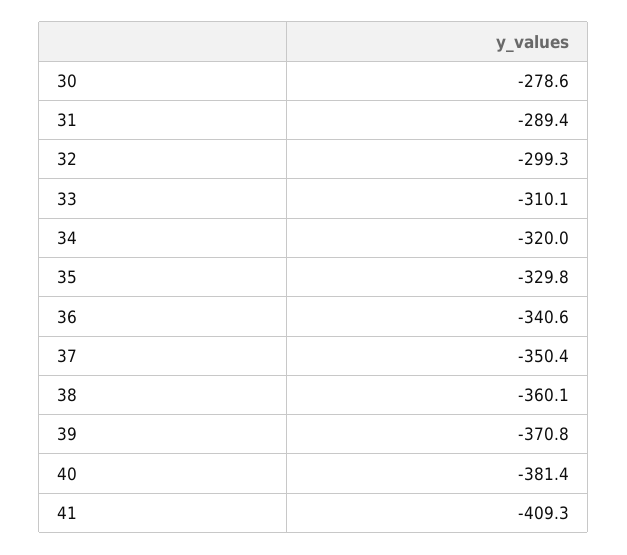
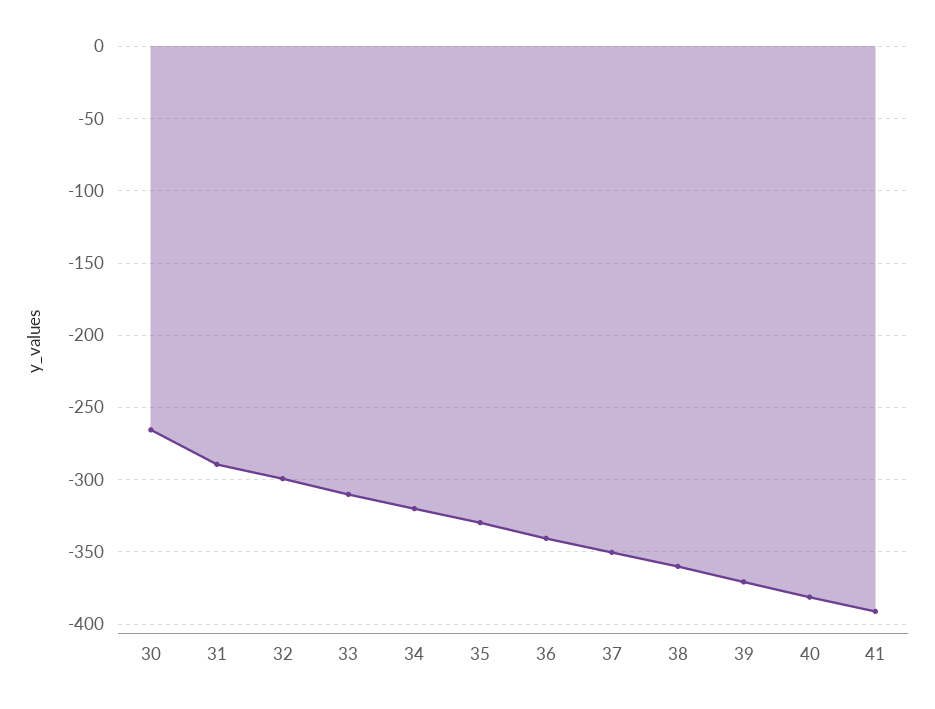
  {
-   "30": -278.6,
+   "30": -265,
    "31": -289.4,
    "32": -299.3,
    "33": -310.1,
    "34": -320,
    "35": -329.8,
    "36": -340.6,
    "37": -350.4,
    "38": -360.1,
    "39": -370.8,
    "40": -381.4,
-   "41": -409.3
+   "41": -390
  }

